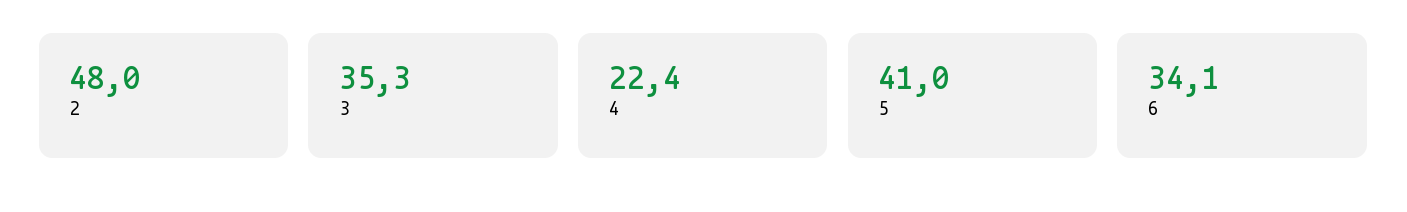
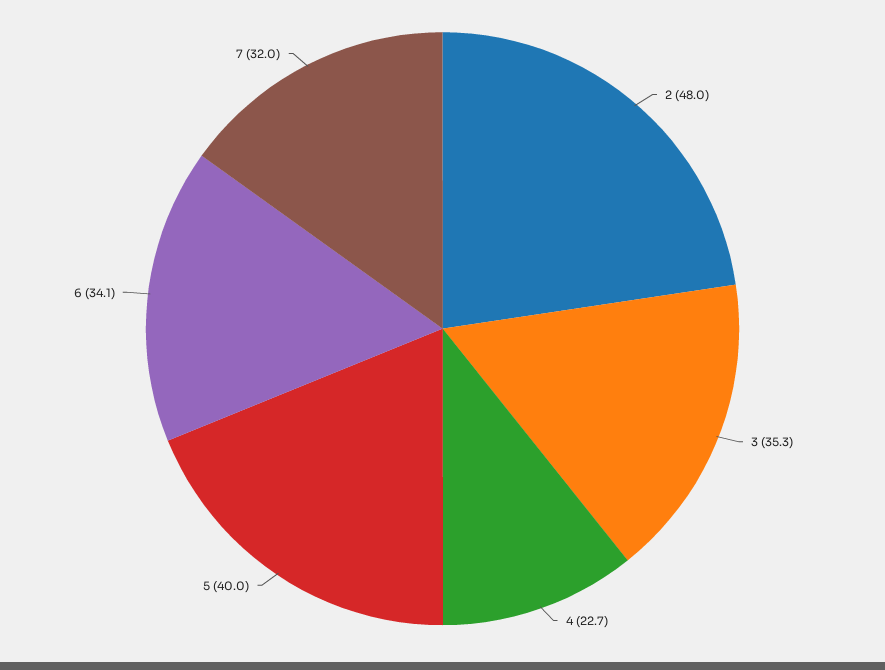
  {
    "2": 48,
    "3": 35.3,
-   "4": 22.4,
+   "4": 22.7,
-   "5": 41,
+   "5": 40,
-   "6": 34.1
+   "6": 34.1,
+   "7": 32
  }

